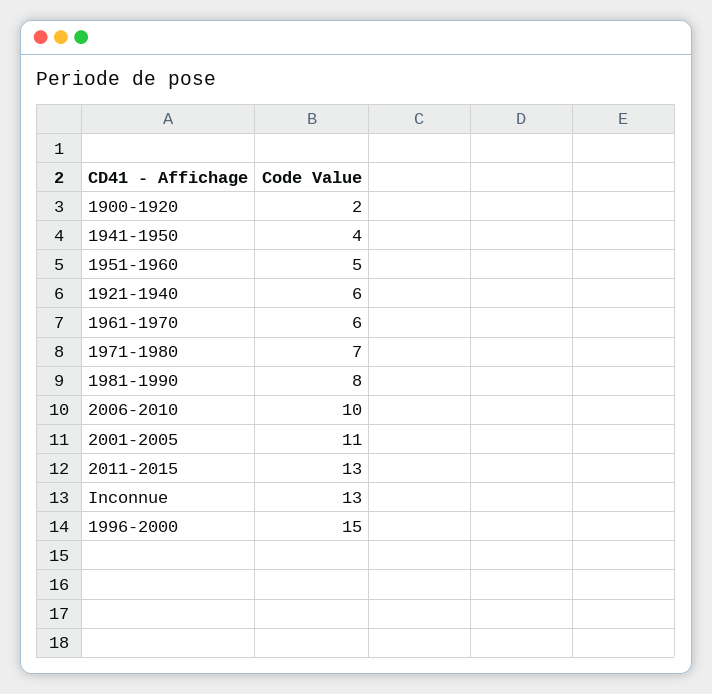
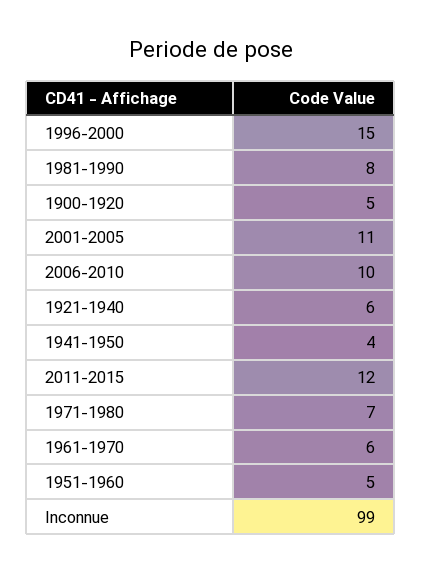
  {
-   "1900-1920": 2,
+   "1900-1920": 5,
    "1941-1950": 4,
    "1951-1960": 5,
    "1921-1940": 6,
    "1961-1970": 6,
    "1971-1980": 7,
    "1981-1990": 8,
    "2006-2010": 10,
    "2001-2005": 11,
-   "2011-2015": 13,
+   "2011-2015": 12,
-   "Inconnue": 13,
+   "Inconnue": 99,
    "1996-2000": 15
  }

